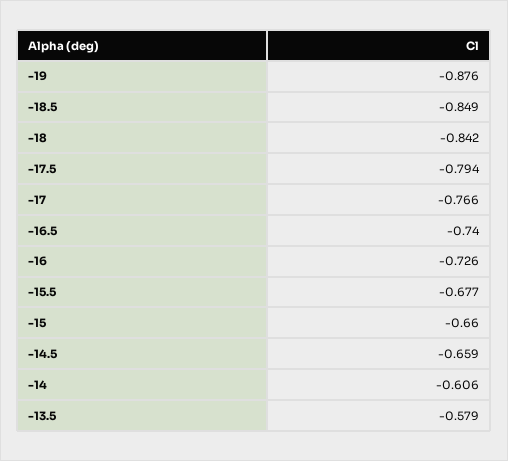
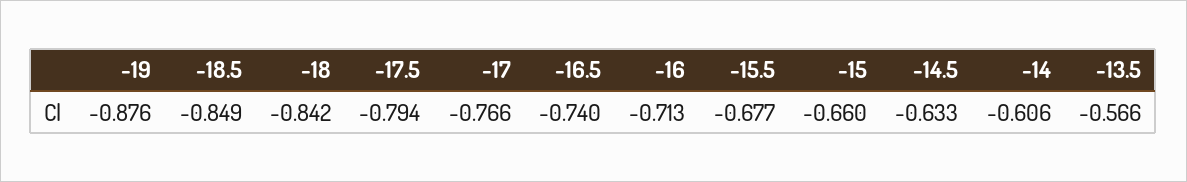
  {
    "-19": -0.876,
    "-18.5": -0.849,
    "-18": -0.842,
    "-17.5": -0.794,
    "-17": -0.766,
    "-16.5": -0.74,
-   "-16": -0.726,
+   "-16": -0.713,
    "-15.5": -0.677,
    "-15": -0.66,
-   "-14.5": -0.659,
+   "-14.5": -0.633,
    "-14": -0.606,
-   "-13.5": -0.579
+   "-13.5": -0.566
  }

